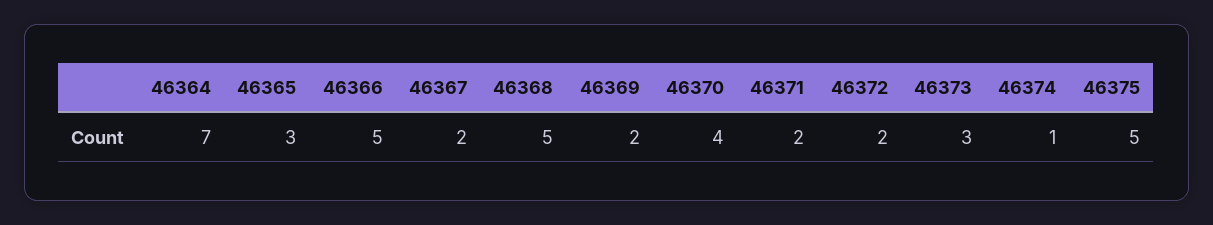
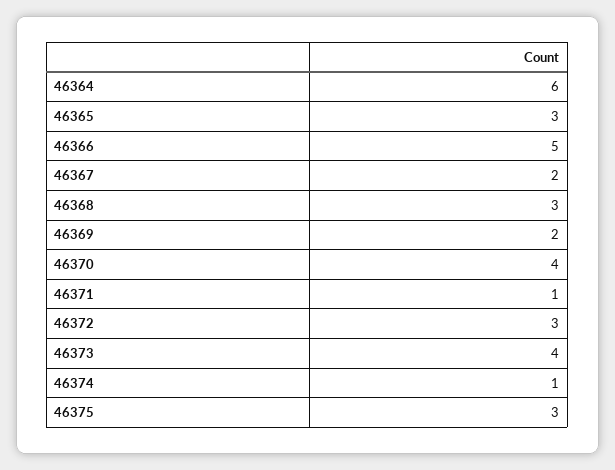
  {
-   "46364": 7,
+   "46364": 6,
    "46365": 3,
    "46366": 5,
    "46367": 2,
-   "46368": 5,
+   "46368": 3,
    "46369": 2,
    "46370": 4,
-   "46371": 2,
+   "46371": 1,
-   "46372": 2,
+   "46372": 3,
-   "46373": 3,
+   "46373": 4,
    "46374": 1,
-   "46375": 5
+   "46375": 3
  }

